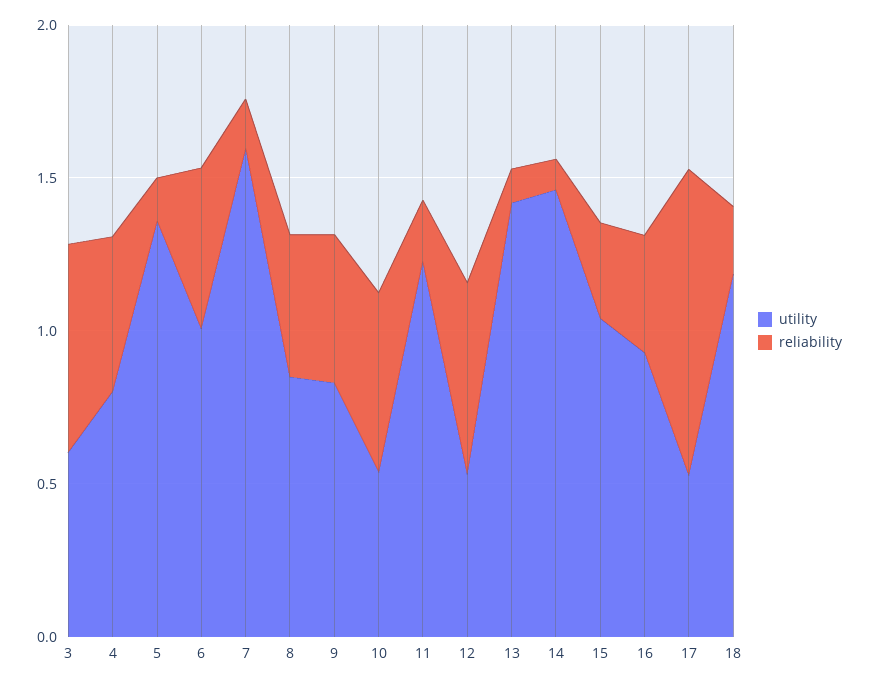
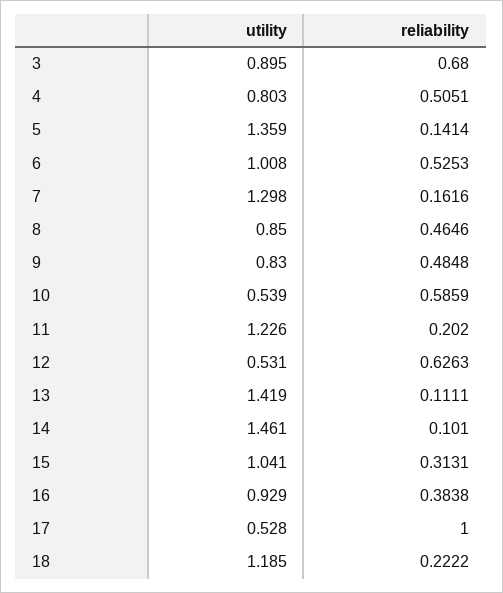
  {
    "utility": {
-     "3": 0.6,
+     "3": 0.895,
      "4": 0.803,
      "5": 1.359,
      "6": 1.008,
-     "7": 1.6,
+     "7": 1.298,
      "8": 0.85,
      "9": 0.83,
      "10": 0.539,
      "11": 1.226,
      "12": 0.531,
      "13": 1.419,
      "14": 1.461,
      "15": 1.041,
      "16": 0.929,
      "17": 0.528,
      "18": 1.185
    },
    "reliability": {
      "3": 0.68,
      "4": 0.5051,
      "5": 0.1414,
      "6": 0.5253,
      "7": 0.1616,
      "8": 0.4646,
      "9": 0.4848,
      "10": 0.5859,
      "11": 0.202,
      "12": 0.6263,
      "13": 0.1111,
      "14": 0.101,
      "15": 0.3131,
      "16": 0.3838,
      "17": 1,
      "18": 0.2222
    }
  }

